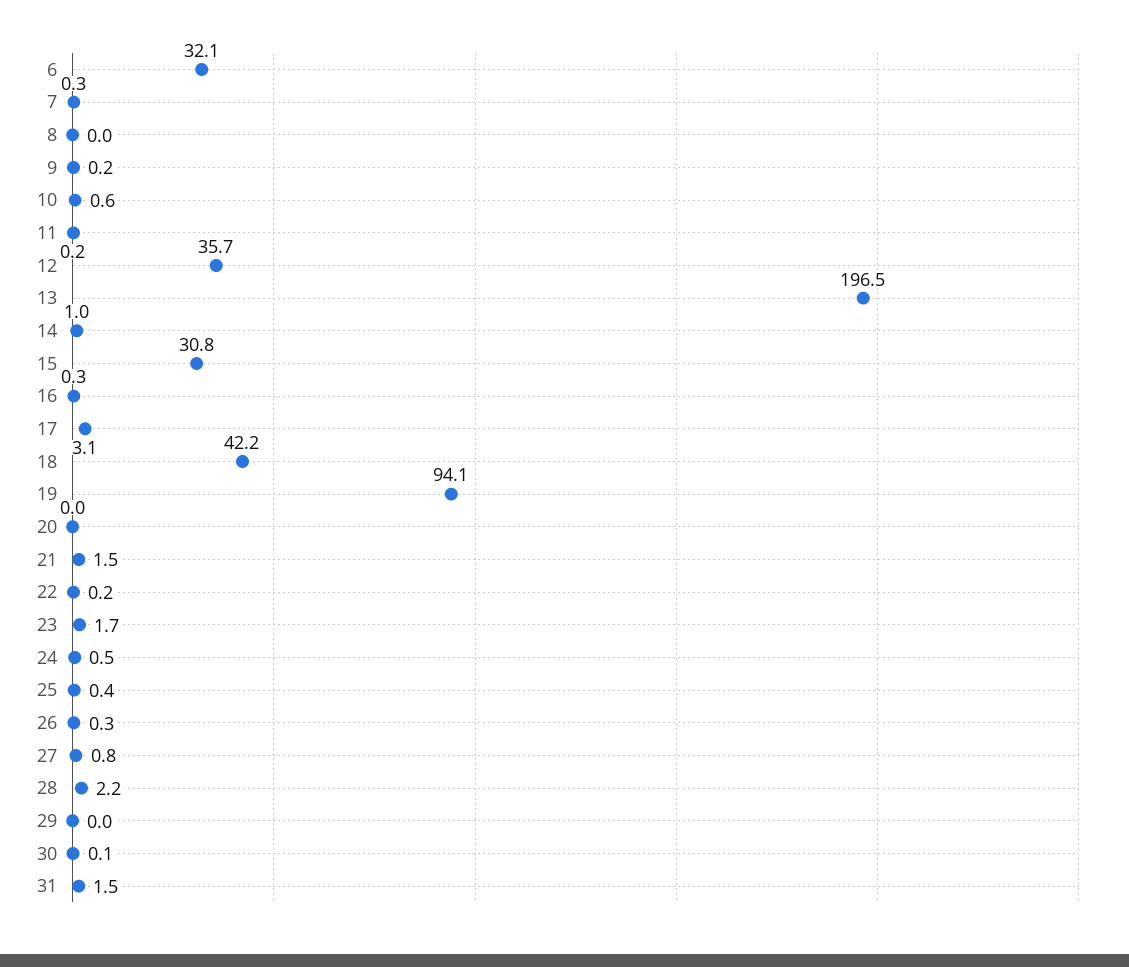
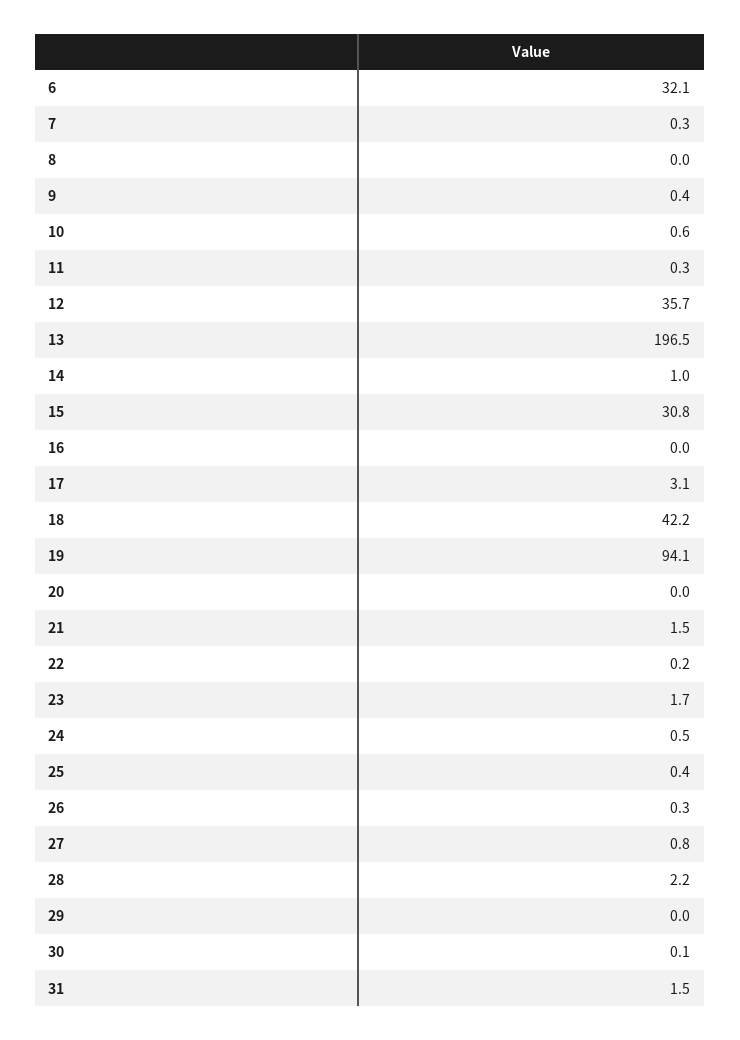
  {
    "6": 32.1,
    "7": 0.3,
    "8": 0,
-   "9": 0.2,
+   "9": 0.4,
    "10": 0.6,
-   "11": 0.2,
+   "11": 0.3,
    "12": 35.7,
    "13": 196.5,
    "14": 1,
    "15": 30.8,
-   "16": 0.3,
+   "16": 0,
    "17": 3.1,
    "18": 42.2,
    "19": 94.1,
    "20": 0,
    "21": 1.5,
    "22": 0.2,
    "23": 1.7,
    "24": 0.5,
    "25": 0.4,
    "26": 0.3,
    "27": 0.8,
    "28": 2.2,
    "29": 0,
    "30": 0.1,
    "31": 1.5
  }

